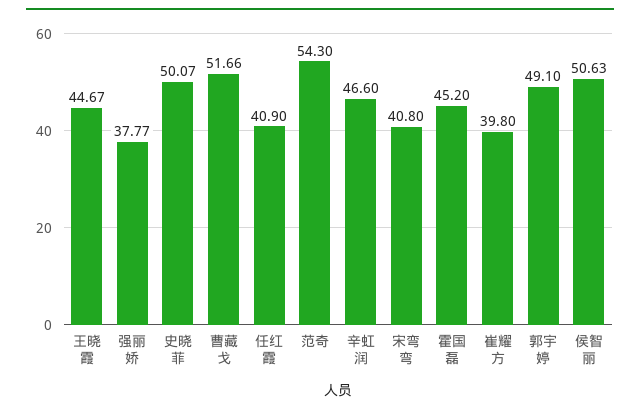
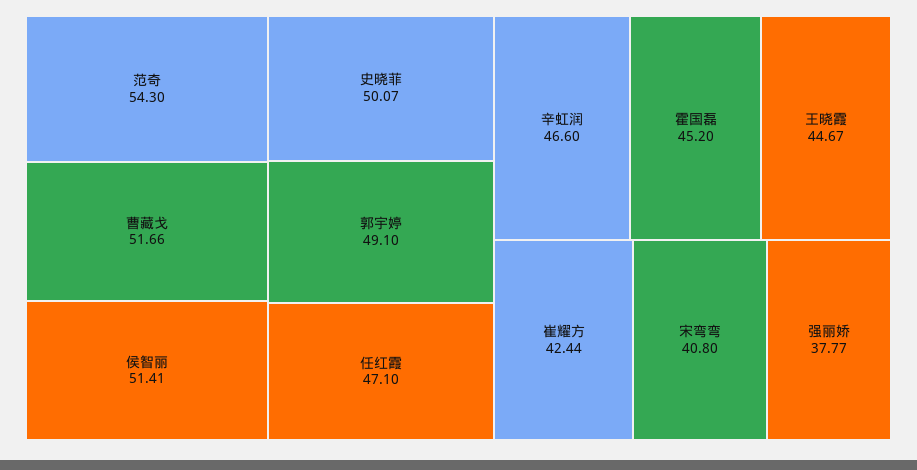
  {
    "王晓霞": 44.67,
    "强丽娇": 37.77,
    "史晓菲": 50.07,
    "曹藏戈": 51.66,
-   "任红霞": 40.9,
+   "任红霞": 47.1,
    "范奇": 54.3,
    "辛虹润": 46.6,
    "宋弯弯": 40.8,
    "霍国磊": 45.2,
-   "崔耀方": 39.8,
+   "崔耀方": 42.44,
    "郭宇婷": 49.1,
-   "侯智丽": 50.63
+   "侯智丽": 51.41
  }

